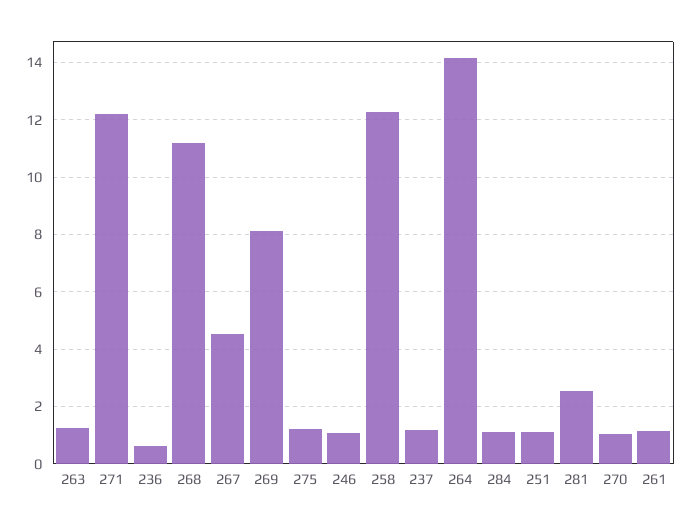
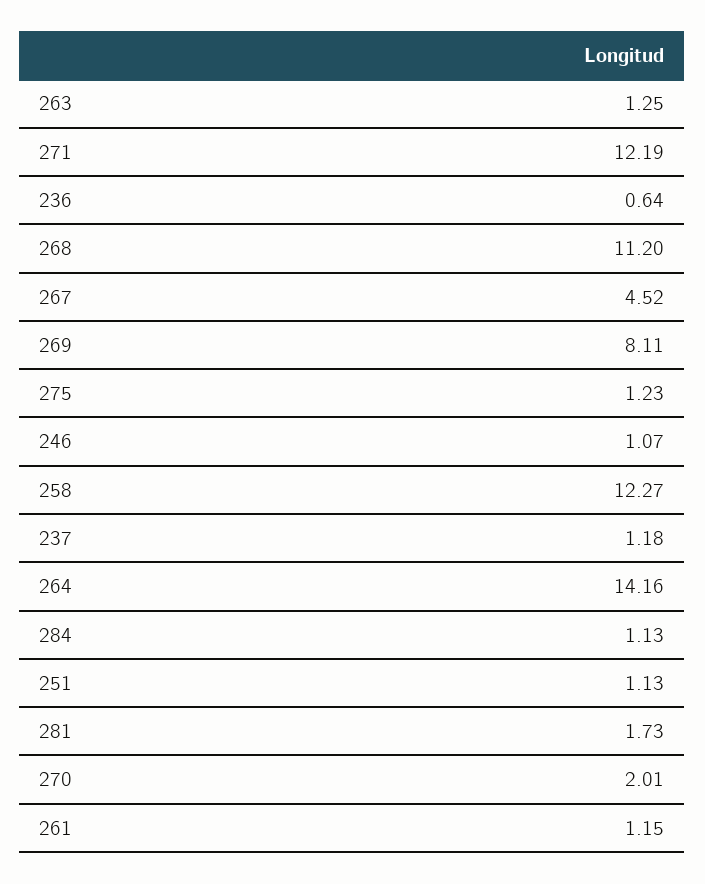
  {
    "263": 1.25,
    "271": 12.19,
    "236": 0.64,
    "268": 11.2,
    "267": 4.52,
    "269": 8.11,
    "275": 1.23,
    "246": 1.07,
    "258": 12.27,
    "237": 1.18,
    "264": 14.16,
    "284": 1.13,
    "251": 1.13,
-   "281": 2.5,
+   "281": 1.73,
-   "270": 1,
+   "270": 2.01,
    "261": 1.15
  }

